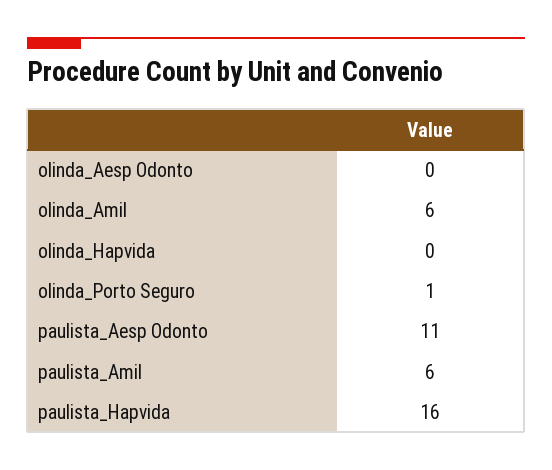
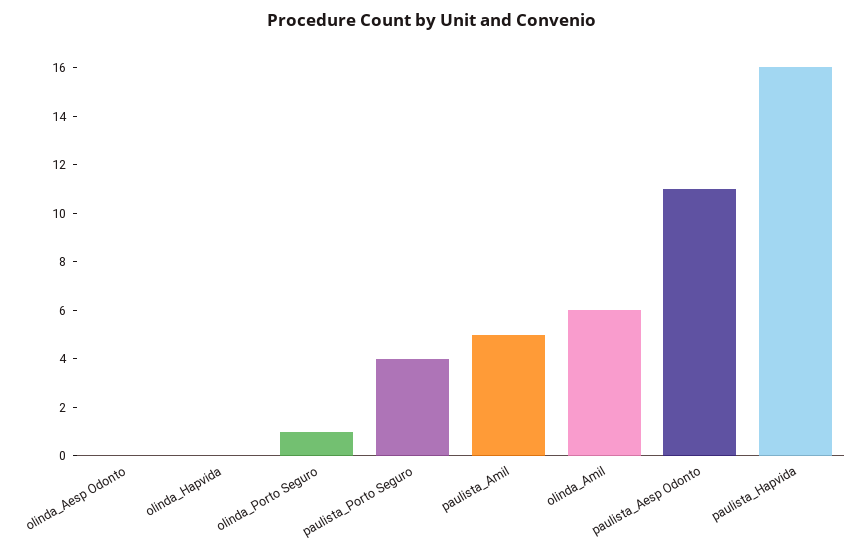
  {
    "olinda_Aesp Odonto": 0,
    "olinda_Amil": 6,
    "olinda_Hapvida": 0,
    "olinda_Porto Seguro": 1,
    "paulista_Aesp Odonto": 11,
-   "paulista_Amil": 6,
+   "paulista_Amil": 5,
-   "paulista_Hapvida": 16
+   "paulista_Hapvida": 16,
+   "paulista_Porto Seguro": 4
  }

